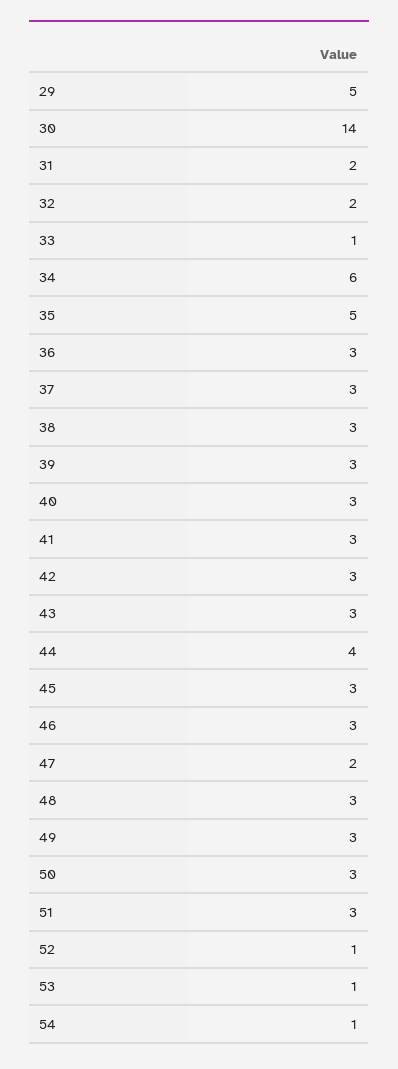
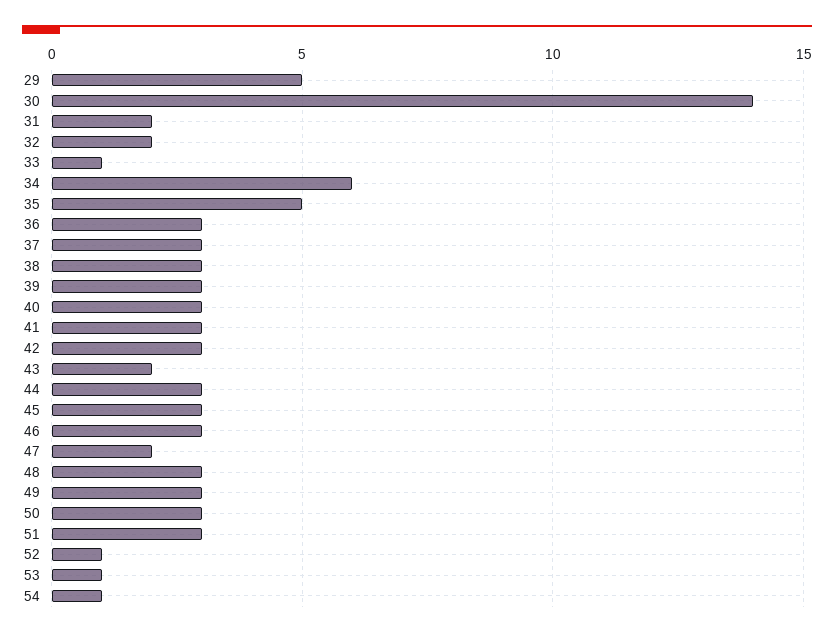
  {
    "29": 5,
    "30": 14,
    "31": 2,
    "32": 2,
    "33": 1,
    "34": 6,
    "35": 5,
    "36": 3,
    "37": 3,
    "38": 3,
    "39": 3,
    "40": 3,
    "41": 3,
    "42": 3,
-   "43": 3,
+   "43": 2,
-   "44": 4,
+   "44": 3,
    "45": 3,
    "46": 3,
    "47": 2,
    "48": 3,
    "49": 3,
    "50": 3,
    "51": 3,
    "52": 1,
    "53": 1,
    "54": 1
  }

